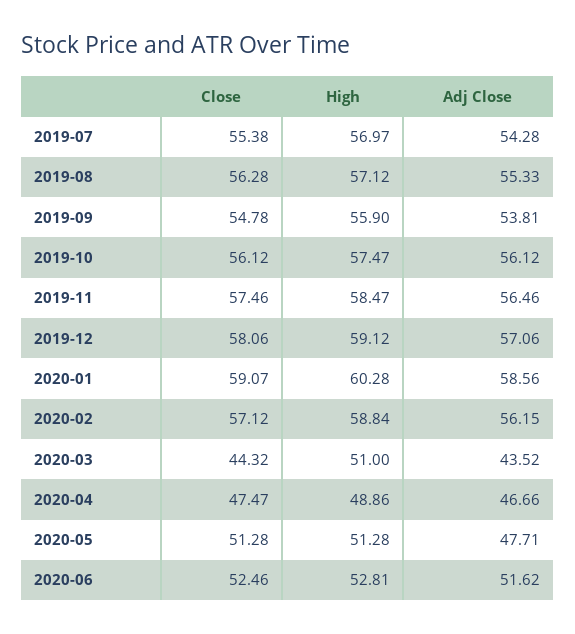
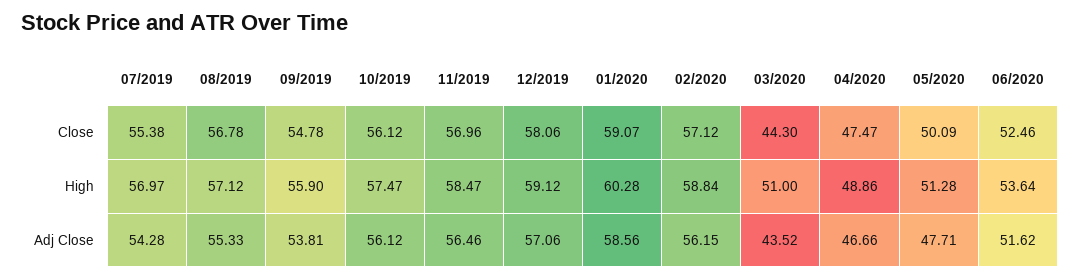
  {
    "Close": {
      "2019-07": 55.38,
-     "2019-08": 56.28,
+     "2019-08": 56.78,
      "2019-09": 54.78,
      "2019-10": 56.12,
-     "2019-11": 57.46,
+     "2019-11": 56.96,
      "2019-12": 58.06,
      "2020-01": 59.07,
      "2020-02": 57.12,
-     "2020-03": 44.32,
+     "2020-03": 44.3,
      "2020-04": 47.47,
-     "2020-05": 51.28,
+     "2020-05": 50.09,
      "2020-06": 52.46
    },
    "High": {
      "2019-07": 56.97,
      "2019-08": 57.12,
      "2019-09": 55.9,
      "2019-10": 57.47,
      "2019-11": 58.47,
      "2019-12": 59.12,
      "2020-01": 60.28,
      "2020-02": 58.84,
      "2020-03": 51,
      "2020-04": 48.86,
      "2020-05": 51.28,
-     "2020-06": 52.81
+     "2020-06": 53.64
    },
    "Adj Close": {
      "2019-07": 54.28,
      "2019-08": 55.33,
      "2019-09": 53.81,
      "2019-10": 56.12,
      "2019-11": 56.46,
      "2019-12": 57.06,
      "2020-01": 58.56,
      "2020-02": 56.15,
      "2020-03": 43.52,
      "2020-04": 46.66,
      "2020-05": 47.71,
      "2020-06": 51.62
    }
  }

